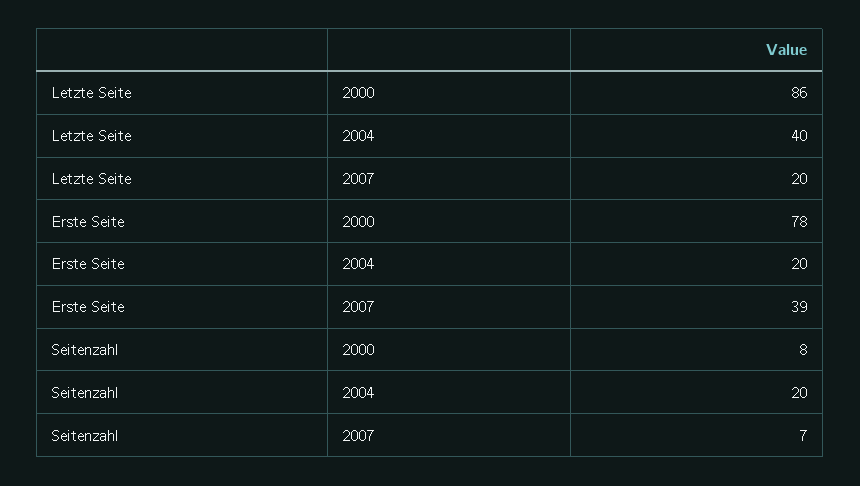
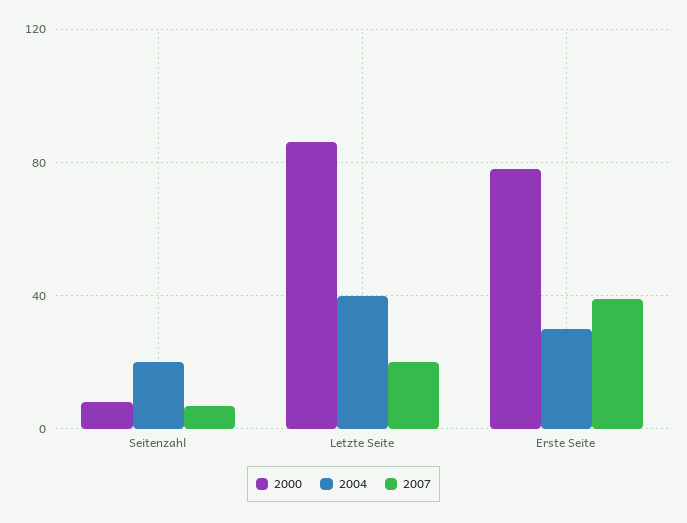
  {
    "2000": {
      "Letzte Seite": 86,
      "Erste Seite": 78,
      "Seitenzahl": 8
    },
    "2004": {
      "Letzte Seite": 40,
-     "Erste Seite": 20,
+     "Erste Seite": 30,
      "Seitenzahl": 20
    },
    "2007": {
      "Letzte Seite": 20,
      "Erste Seite": 39,
      "Seitenzahl": 7
    }
  }

